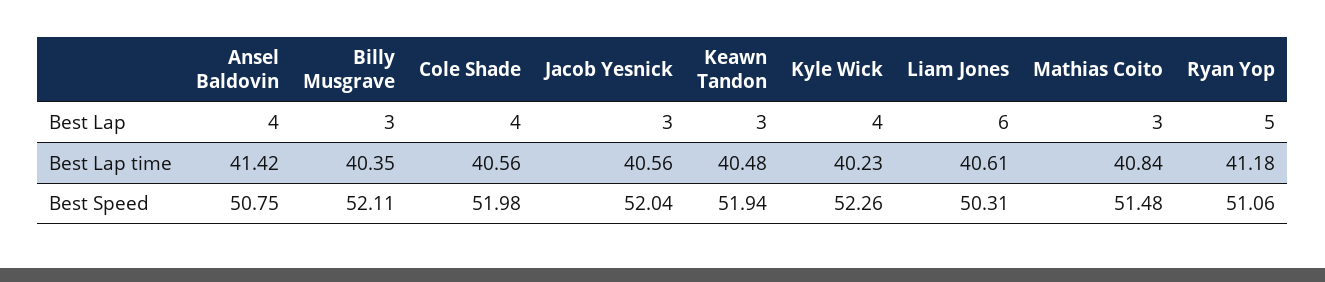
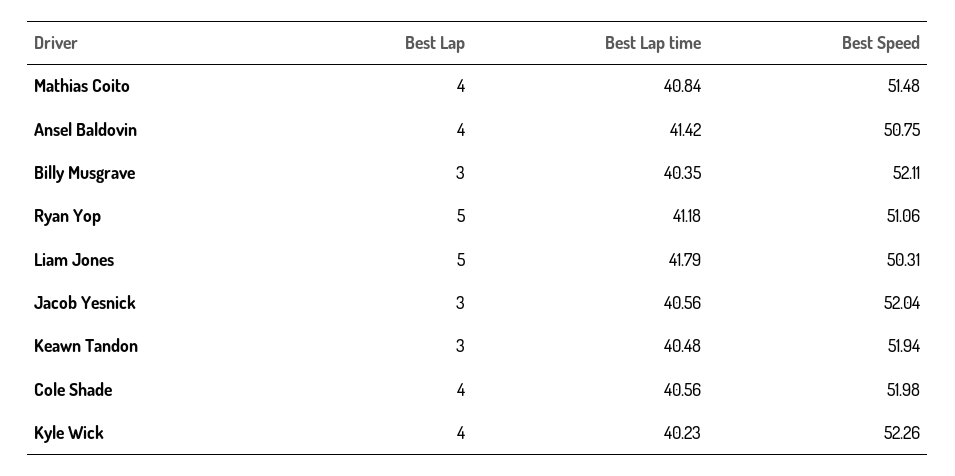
  {
    "Ansel Baldovin": {
      "Best Lap": 4,
      "Best Lap time": 41.42,
      "Best Speed": 50.75
    },
    "Billy Musgrave": {
      "Best Lap": 3,
      "Best Lap time": 40.35,
      "Best Speed": 52.11
    },
    "Cole Shade": {
      "Best Lap": 4,
      "Best Lap time": 40.56,
      "Best Speed": 51.98
    },
    "Jacob Yesnick": {
      "Best Lap": 3,
      "Best Lap time": 40.56,
      "Best Speed": 52.04
    },
    "Keawn Tandon": {
      "Best Lap": 3,
      "Best Lap time": 40.48,
      "Best Speed": 51.94
    },
    "Kyle Wick": {
      "Best Lap": 4,
      "Best Lap time": 40.23,
      "Best Speed": 52.26
    },
    "Liam Jones": {
-     "Best Lap": 6,
+     "Best Lap": 5,
-     "Best Lap time": 40.61,
+     "Best Lap time": 41.79,
      "Best Speed": 50.31
    },
    "Mathias Coito": {
-     "Best Lap": 3,
+     "Best Lap": 4,
      "Best Lap time": 40.84,
      "Best Speed": 51.48
    },
    "Ryan Yop": {
      "Best Lap": 5,
      "Best Lap time": 41.18,
      "Best Speed": 51.06
    }
  }

